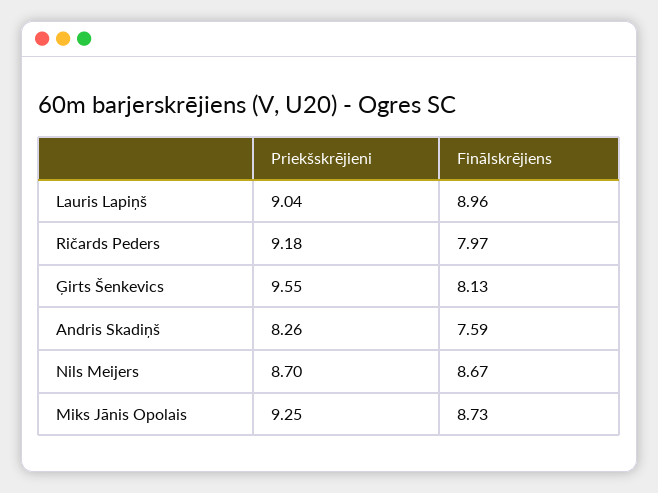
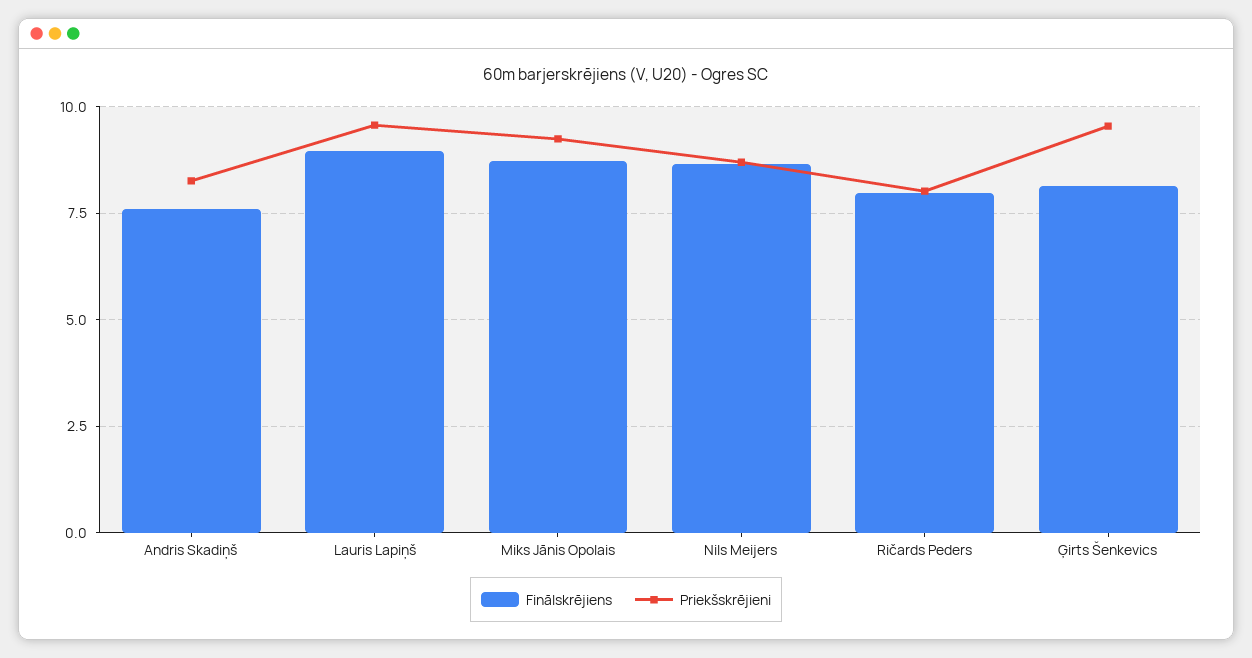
  {
    "Priekšskrējieni": {
-     "Lauris Lapiņš": 9.04,
+     "Lauris Lapiņš": 9.5,
-     "Ričards Peders": 9.18,
+     "Ričards Peders": 8,
      "Ģirts Šenkevics": 9.55,
      "Andris Skadiņš": 8.26,
      "Nils Meijers": 8.7,
      "Miks Jānis Opolais": 9.25
    },
    "Finālskrējiens": {
      "Lauris Lapiņš": 8.96,
      "Ričards Peders": 7.97,
      "Ģirts Šenkevics": 8.13,
      "Andris Skadiņš": 7.59,
      "Nils Meijers": 8.67,
      "Miks Jānis Opolais": 8.73
    }
  }

